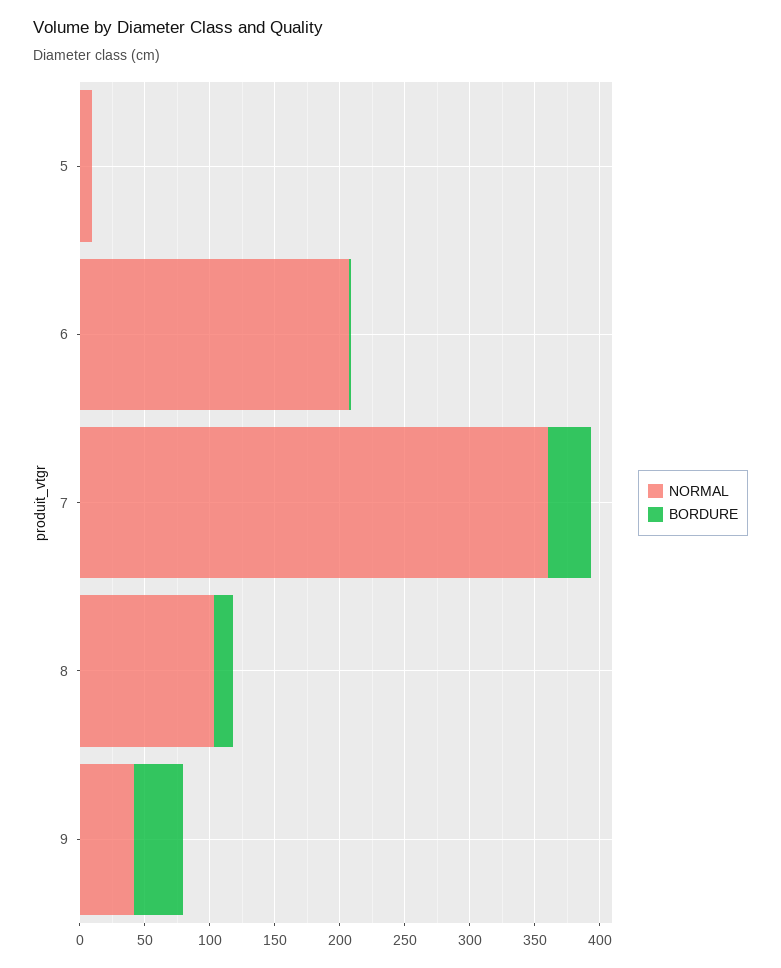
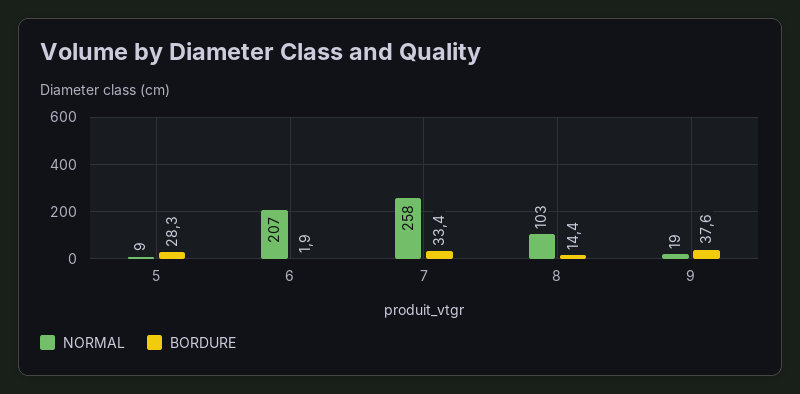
  {
    "NORMAL": {
      "5": 9,
      "6": 207,
-     "7": 360,
+     "7": 258,
      "8": 103,
-     "9": 40
+     "9": 19
    },
    "BORDURE": {
-     "5": 0,
+     "5": 28.3,
      "6": 1.9,
      "7": 33.4,
      "8": 14.4,
      "9": 37.6
    }
  }

